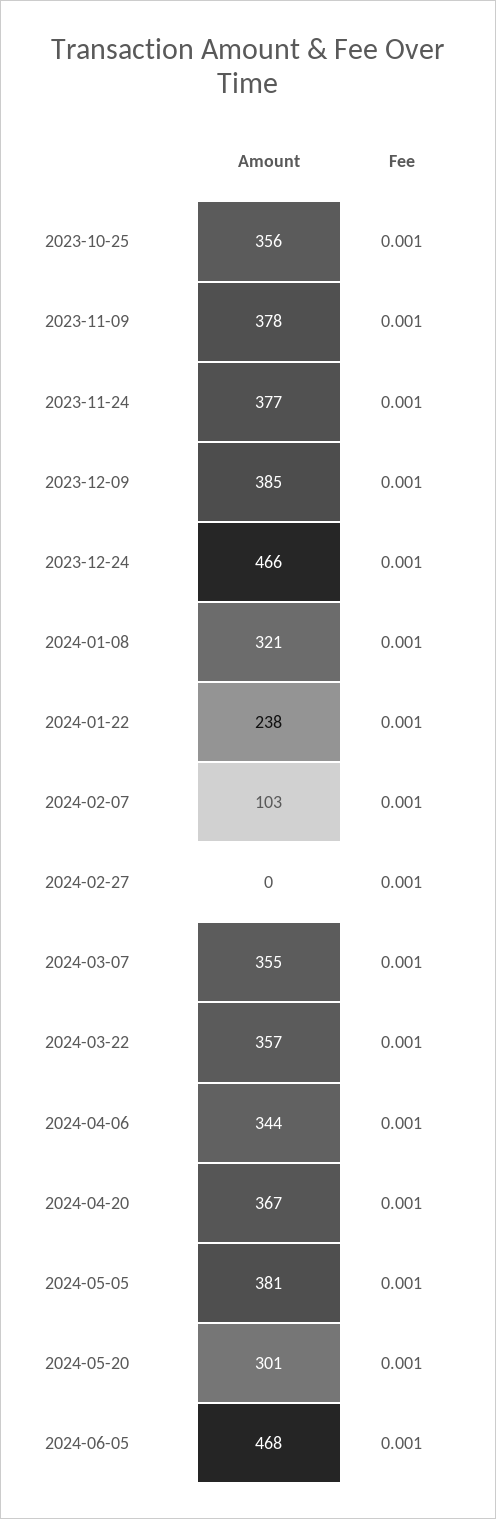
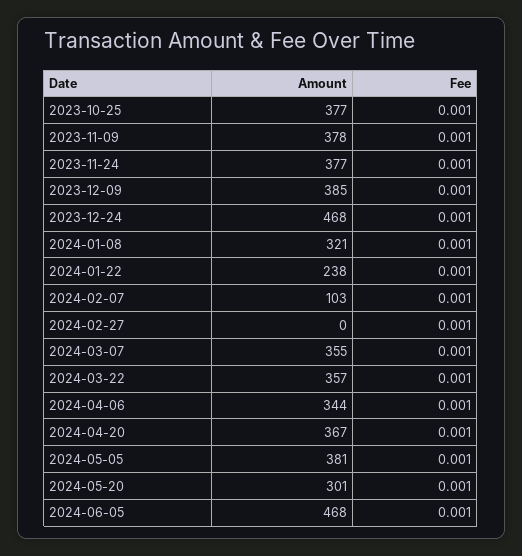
  {
    "Amount": {
-     "2023-10-25": 356,
+     "2023-10-25": 377,
      "2023-11-09": 378,
      "2023-11-24": 377,
      "2023-12-09": 385,
-     "2023-12-24": 466,
+     "2023-12-24": 468,
      "2024-01-08": 321,
      "2024-01-22": 238,
      "2024-02-07": 103,
      "2024-02-27": 0,
      "2024-03-07": 355,
      "2024-03-22": 357,
      "2024-04-06": 344,
      "2024-04-20": 367,
      "2024-05-05": 381,
      "2024-05-20": 301,
      "2024-06-05": 468
    },
    "Fee": {
      "2023-10-25": 0.001,
      "2023-11-09": 0.001,
      "2023-11-24": 0.001,
      "2023-12-09": 0.001,
      "2023-12-24": 0.001,
      "2024-01-08": 0.001,
      "2024-01-22": 0.001,
      "2024-02-07": 0.001,
      "2024-02-27": 0.001,
      "2024-03-07": 0.001,
      "2024-03-22": 0.001,
      "2024-04-06": 0.001,
      "2024-04-20": 0.001,
      "2024-05-05": 0.001,
      "2024-05-20": 0.001,
      "2024-06-05": 0.001
    }
  }

